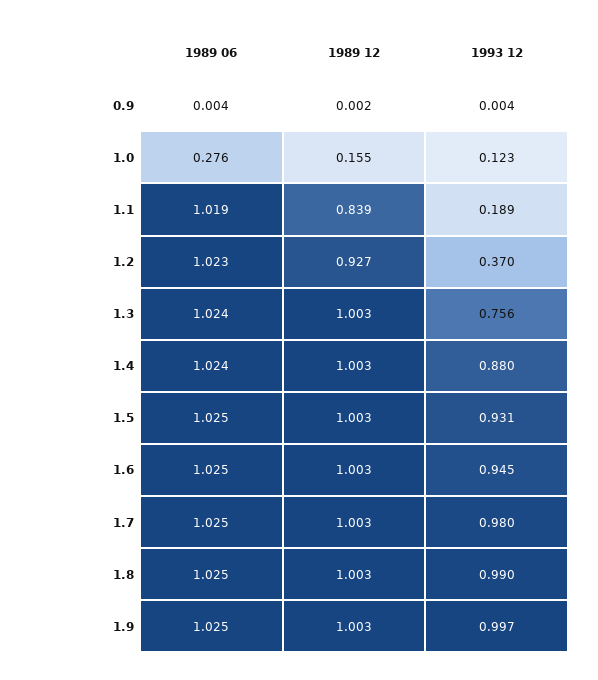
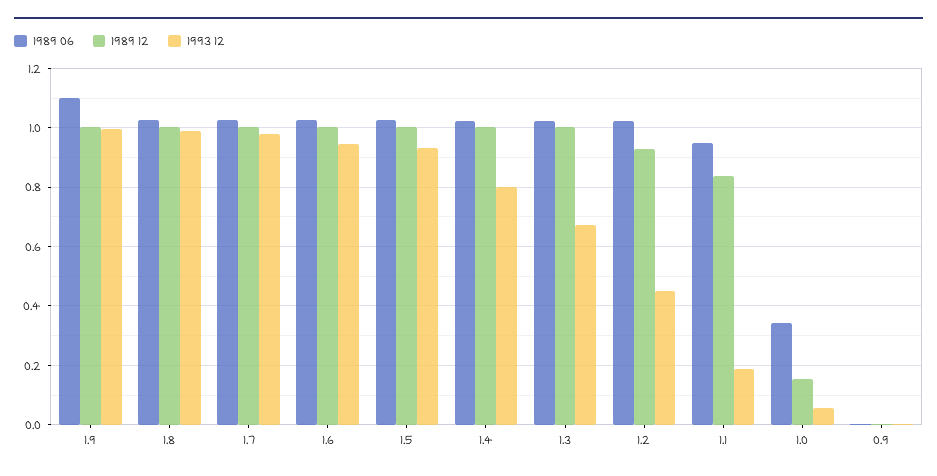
  {
    "1989 06": {
      "0.9": 0.004,
-     "1.0": 0.276,
+     "1.0": 0.35,
-     "1.1": 1.019,
+     "1.1": 0.95,
      "1.2": 1.023,
      "1.3": 1.024,
      "1.4": 1.024,
      "1.5": 1.025,
      "1.6": 1.025,
      "1.7": 1.025,
      "1.8": 1.025,
-     "1.9": 1.025
+     "1.9": 1.1
    },
    "1989 12": {
      "0.9": 0.002,
      "1.0": 0.155,
      "1.1": 0.839,
      "1.2": 0.927,
      "1.3": 1.003,
      "1.4": 1.003,
      "1.5": 1.003,
      "1.6": 1.003,
      "1.7": 1.003,
      "1.8": 1.003,
      "1.9": 1.003
    },
    "1993 12": {
      "0.9": 0.004,
-     "1.0": 0.123,
+     "1.0": 0.05,
      "1.1": 0.189,
-     "1.2": 0.37,
+     "1.2": 0.45,
-     "1.3": 0.756,
+     "1.3": 0.675,
-     "1.4": 0.88,
+     "1.4": 0.8,
      "1.5": 0.931,
      "1.6": 0.945,
      "1.7": 0.98,
      "1.8": 0.99,
      "1.9": 0.997
    }
  }

